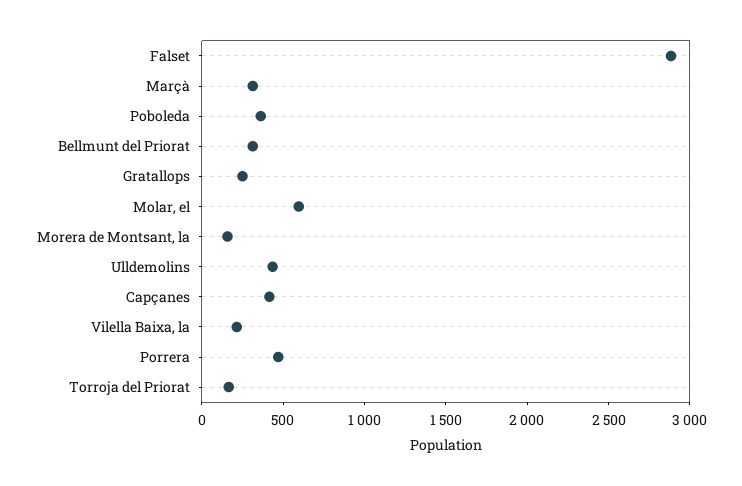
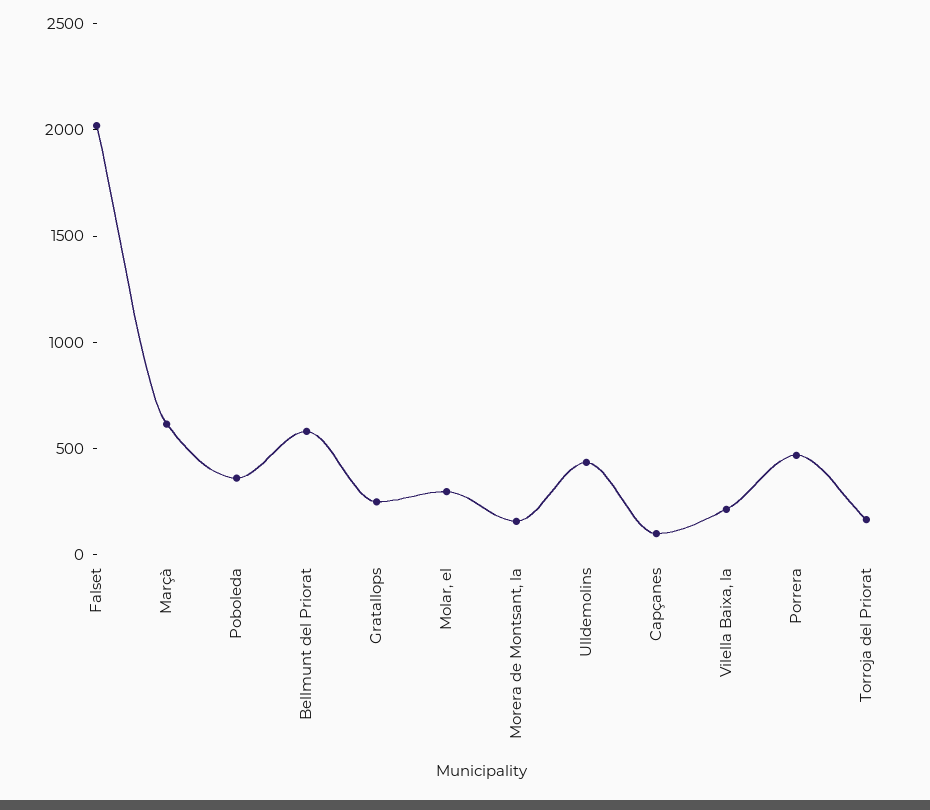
  {
-   "Falset": 2900,
+   "Falset": 2000,
-   "Marçà": 300,
+   "Marçà": 600,
    "Poboleda": 400,
-   "Bellmunt del Priorat": 300,
+   "Bellmunt del Priorat": 600,
    "Gratallops": 300,
-   "Molar, el": 600,
+   "Molar, el": 300,
    "Morera de Montsant, la": 200,
    "Ulldemolins": 400,
-   "Capçanes": 400,
+   "Capçanes": 100,
    "Vilella Baixa, la": 200,
    "Porrera": 500,
    "Torroja del Priorat": 200
  }

